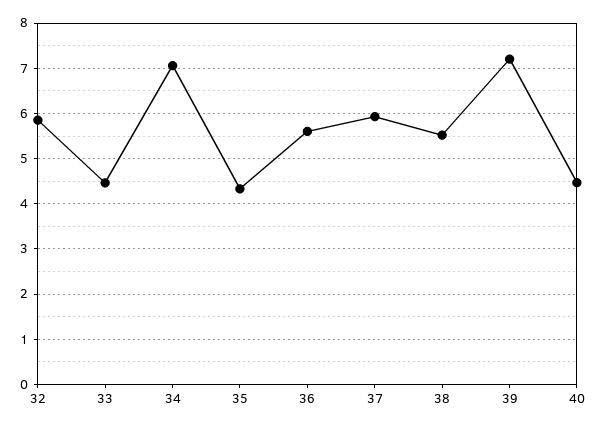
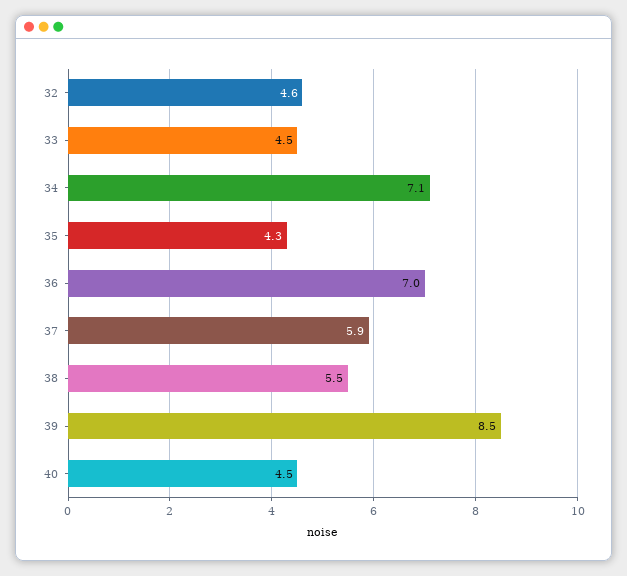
  {
-   "32": 5.8,
+   "32": 4.6,
    "33": 4.5,
    "34": 7.1,
    "35": 4.3,
-   "36": 5.6,
+   "36": 7,
    "37": 5.9,
    "38": 5.5,
-   "39": 7.2,
+   "39": 8.5,
    "40": 4.5
  }

